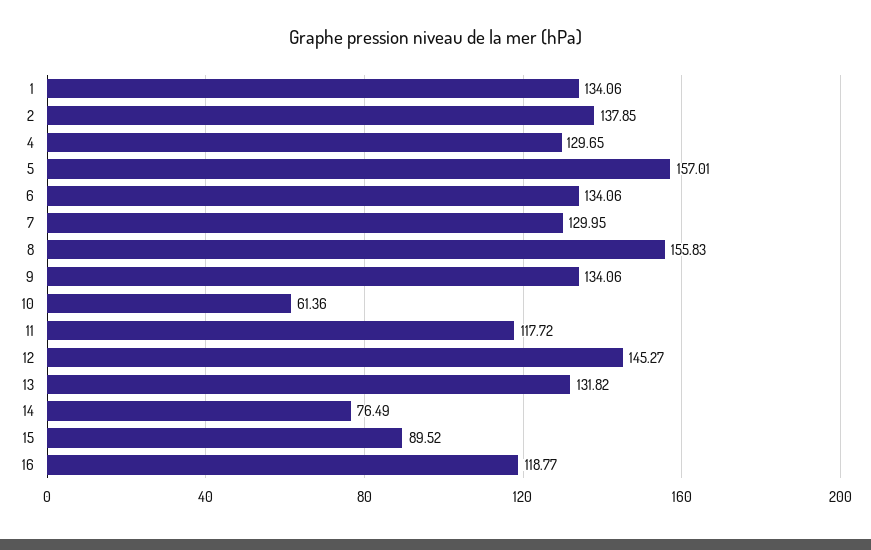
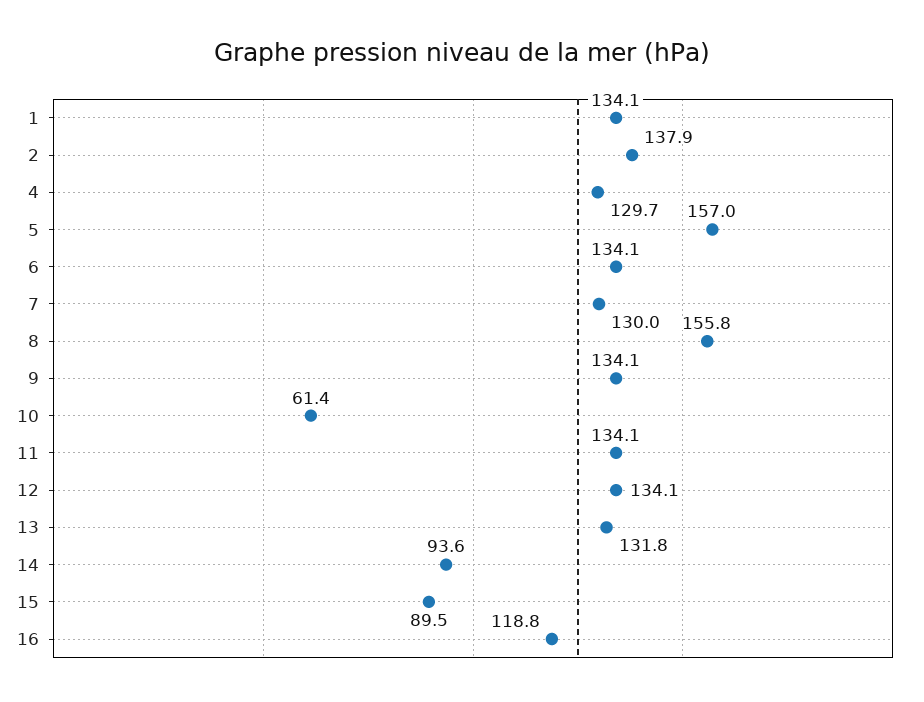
  {
    "1": 134.06,
    "2": 137.85,
    "4": 129.65,
    "5": 157.01,
    "6": 134.06,
    "7": 129.95,
    "8": 155.83,
    "9": 134.06,
    "10": 61.36,
-   "11": 117.72,
+   "11": 134.1,
-   "12": 145.27,
+   "12": 134.1,
    "13": 131.82,
-   "14": 76.49,
+   "14": 93.6,
    "15": 89.52,
    "16": 118.77
  }

